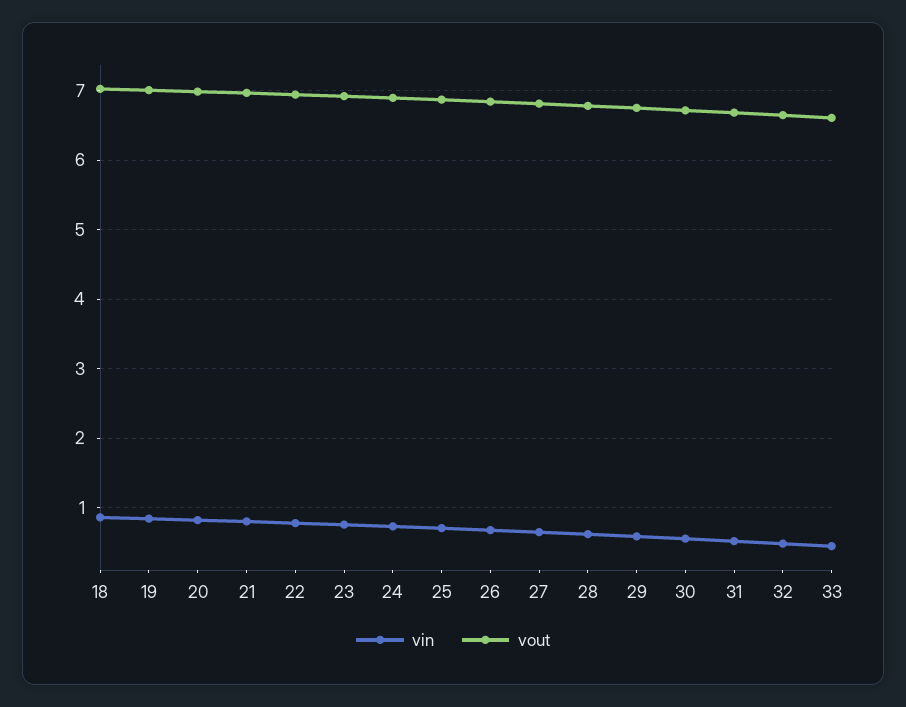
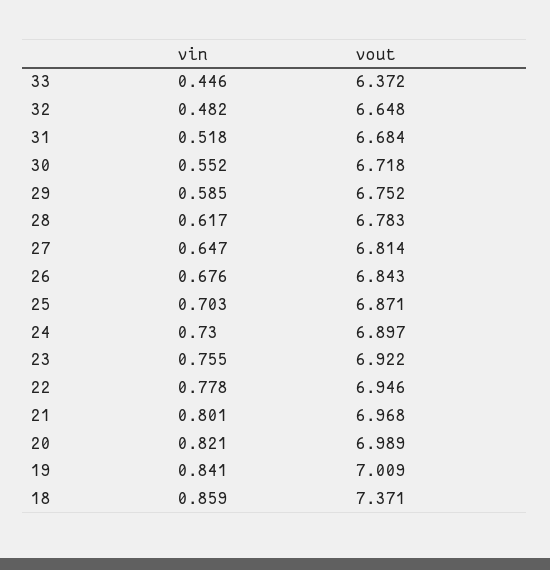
  {
    "vin": {
      "18": 0.859,
      "19": 0.841,
      "20": 0.821,
      "21": 0.801,
      "22": 0.778,
      "23": 0.755,
      "24": 0.73,
      "25": 0.703,
      "26": 0.676,
      "27": 0.647,
      "28": 0.617,
      "29": 0.585,
      "30": 0.552,
      "31": 0.518,
      "32": 0.482,
      "33": 0.446
    },
    "vout": {
-     "18": 7,
+     "18": 7.371,
      "19": 7.009,
      "20": 6.989,
      "21": 6.968,
      "22": 6.946,
      "23": 6.922,
      "24": 6.897,
      "25": 6.871,
      "26": 6.843,
      "27": 6.814,
      "28": 6.783,
      "29": 6.752,
      "30": 6.718,
      "31": 6.684,
      "32": 6.648,
-     "33": 6.6
+     "33": 6.372
    }
  }

